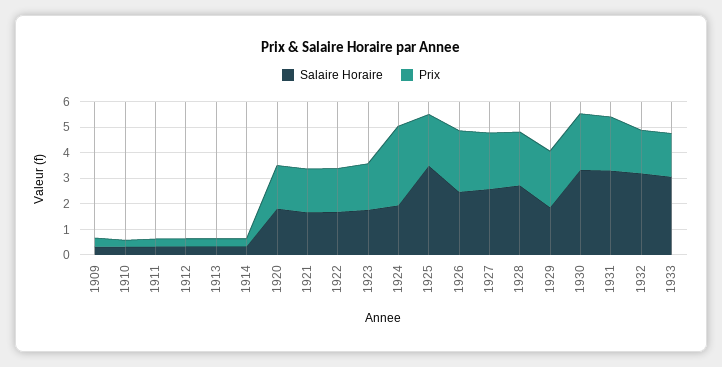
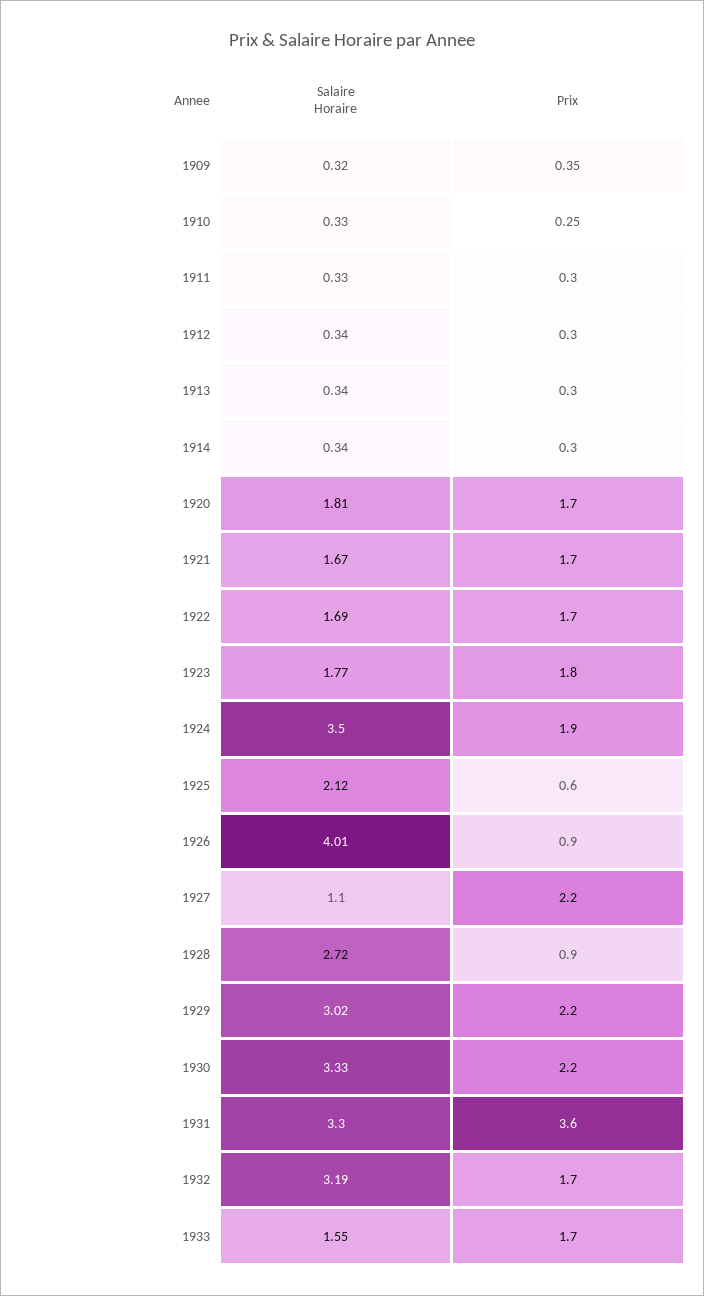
  {
    "Salaire Horaire": {
      "1909": 0.32,
      "1910": 0.33,
      "1911": 0.33,
      "1912": 0.34,
      "1913": 0.34,
      "1914": 0.34,
      "1920": 1.81,
      "1921": 1.67,
      "1922": 1.69,
      "1923": 1.77,
-     "1924": 2,
+     "1924": 3.5,
-     "1925": 3.5,
+     "1925": 2.12,
-     "1926": 2.5,
+     "1926": 4.01,
-     "1927": 2.5,
+     "1927": 1.1,
      "1928": 2.72,
-     "1929": 2,
+     "1929": 3.02,
      "1930": 3.33,
      "1931": 3.3,
      "1932": 3.19,
-     "1933": 3
+     "1933": 1.55
    },
    "Prix": {
      "1909": 0.35,
      "1910": 0.25,
      "1911": 0.3,
      "1912": 0.3,
      "1913": 0.3,
      "1914": 0.3,
      "1920": 1.7,
      "1921": 1.7,
      "1922": 1.7,
      "1923": 1.8,
-     "1924": 3,
+     "1924": 1.9,
-     "1925": 2,
+     "1925": 0.6,
-     "1926": 2.5,
+     "1926": 0.9,
      "1927": 2.2,
-     "1928": 2,
+     "1928": 0.9,
      "1929": 2.2,
      "1930": 2.2,
-     "1931": 2,
+     "1931": 3.6,
      "1932": 1.7,
      "1933": 1.7
    }
  }

